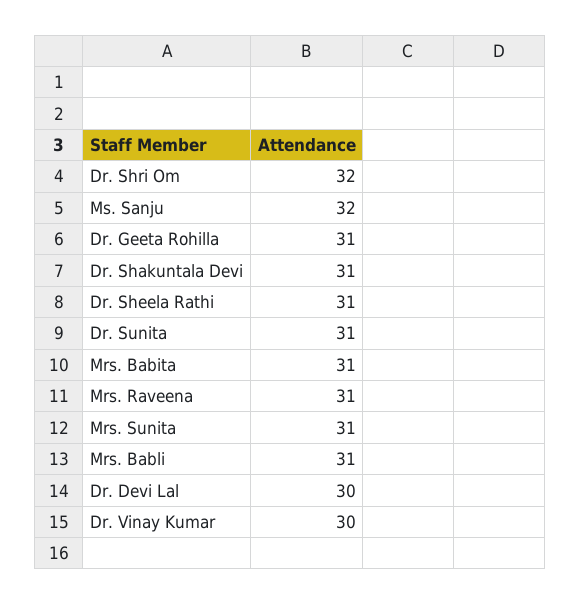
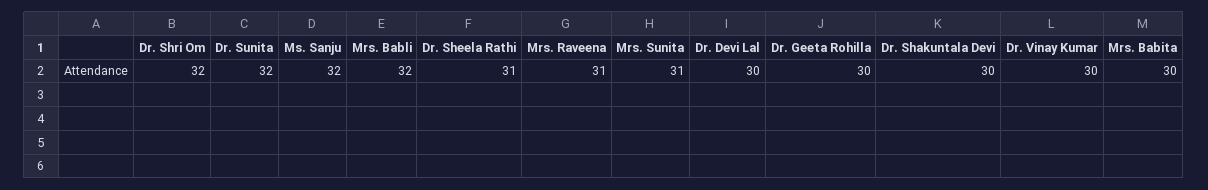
  {
    "Dr. Shri Om": 32,
    "Ms. Sanju": 32,
-   "Dr. Geeta Rohilla": 31,
+   "Dr. Geeta Rohilla": 30,
-   "Dr. Shakuntala Devi": 31,
+   "Dr. Shakuntala Devi": 30,
    "Dr. Sheela Rathi": 31,
-   "Dr. Sunita": 31,
+   "Dr. Sunita": 32,
-   "Mrs. Babita": 31,
+   "Mrs. Babita": 30,
    "Mrs. Raveena": 31,
    "Mrs. Sunita": 31,
-   "Mrs. Babli": 31,
+   "Mrs. Babli": 32,
    "Dr. Devi Lal": 30,
    "Dr. Vinay Kumar": 30
  }

